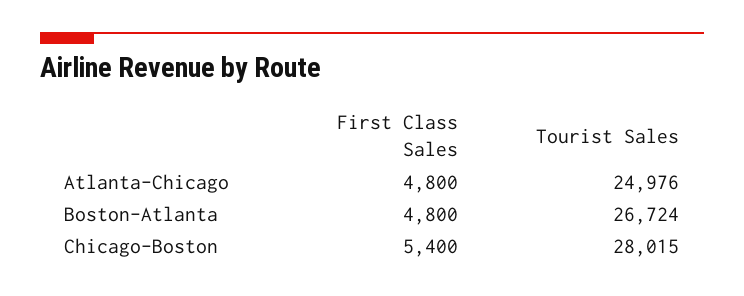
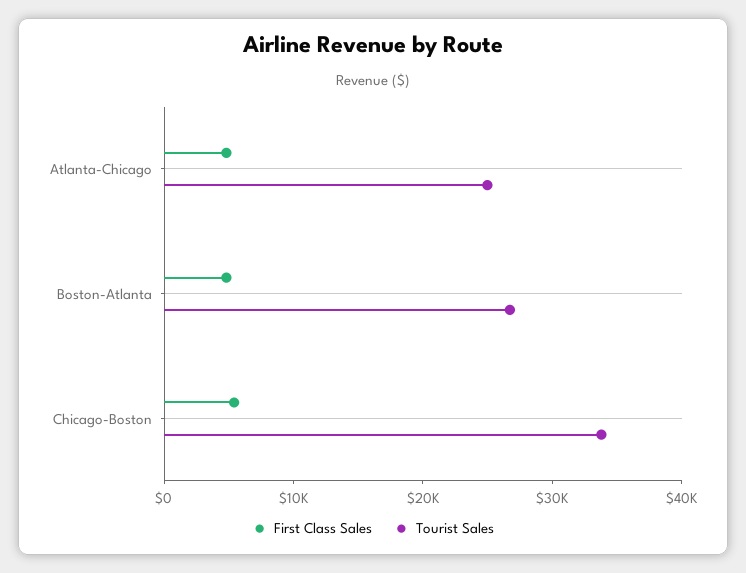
  {
    "First Class Sales": {
      "Atlanta-Chicago": 4800,
      "Boston-Atlanta": 4800,
      "Chicago-Boston": 5400
    },
    "Tourist Sales": {
      "Atlanta-Chicago": 24976,
      "Boston-Atlanta": 26724,
-     "Chicago-Boston": 28015
+     "Chicago-Boston": 34000
    }
  }

